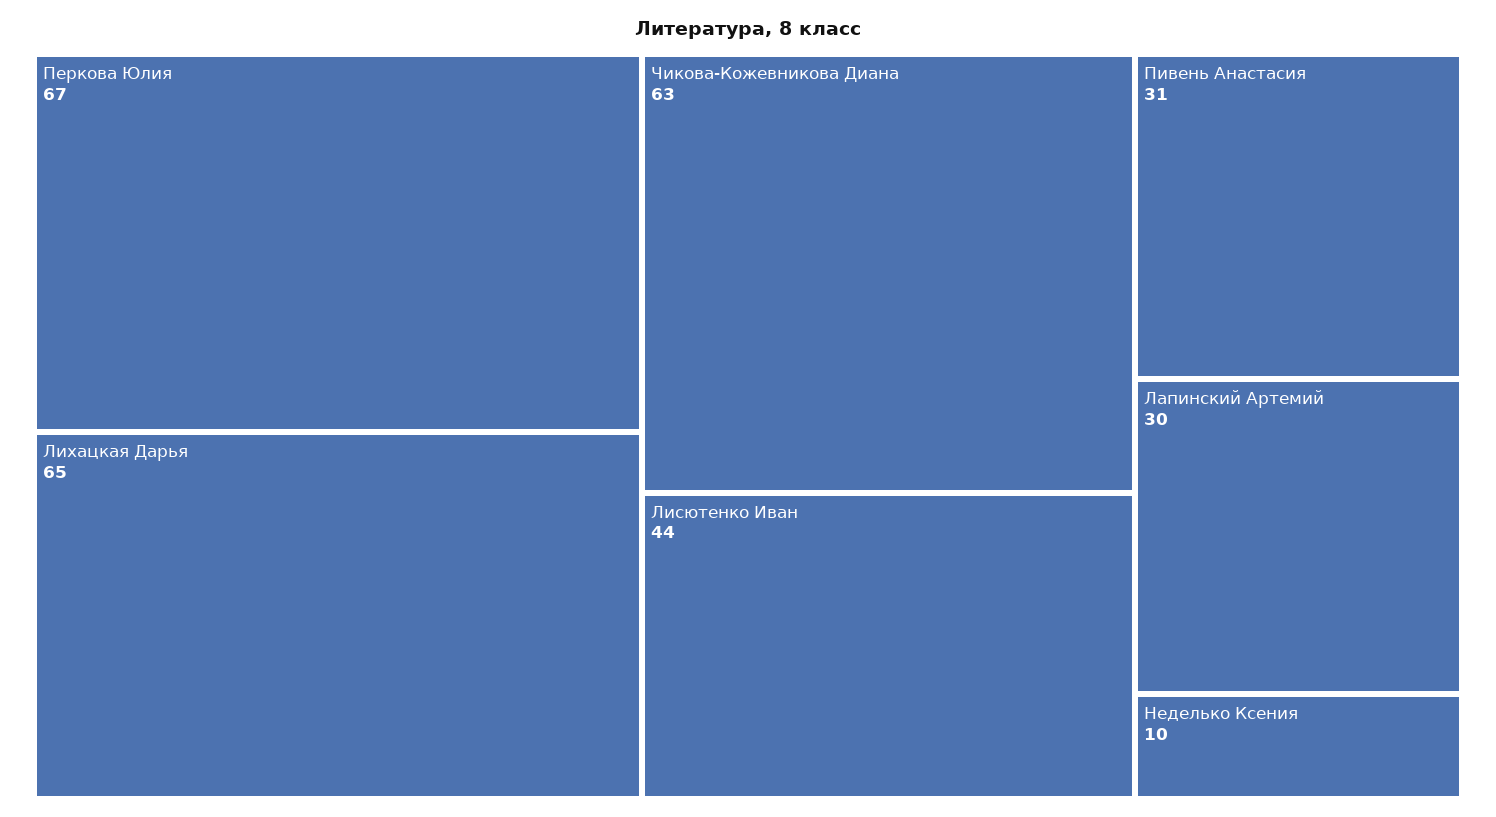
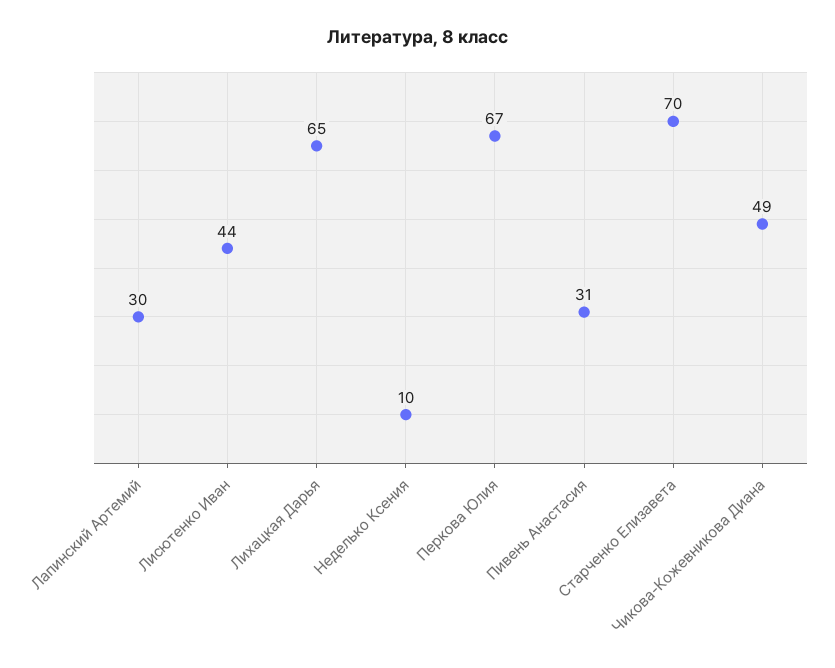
  {
    "Перкова Юлия": 67,
    "Лихацкая Дарья": 65,
-   "Чикова-Кожевникова Диана": 63,
+   "Чикова-Кожевникова Диана": 49,
    "Лисютенко Иван": 44,
    "Пивень Анастасия": 31,
    "Лапинский Артемий": 30,
-   "Неделько Ксения": 10
+   "Неделько Ксения": 10,
+   "Старченко Елизавета": 70
  }

